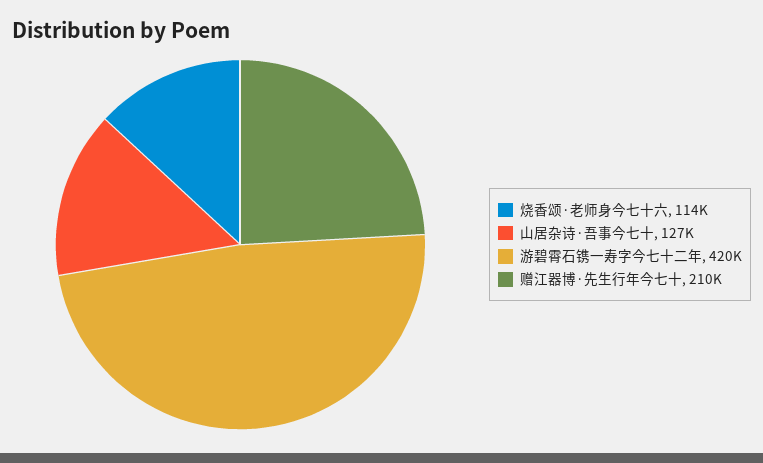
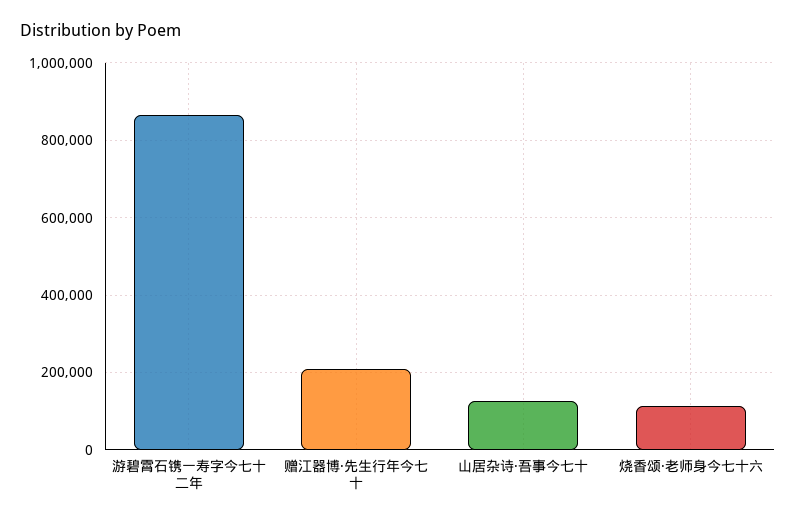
  {
    "烧香颂·老师身今七十六": 114000,
    "山居杂诗·吾事今七十": 127000,
-   "游碧霄石镌一寿字今七十二年": 420000,
+   "游碧霄石镌一寿字今七十二年": 860000,
    "赠江器博·先生行年今七十": 210000
  }

